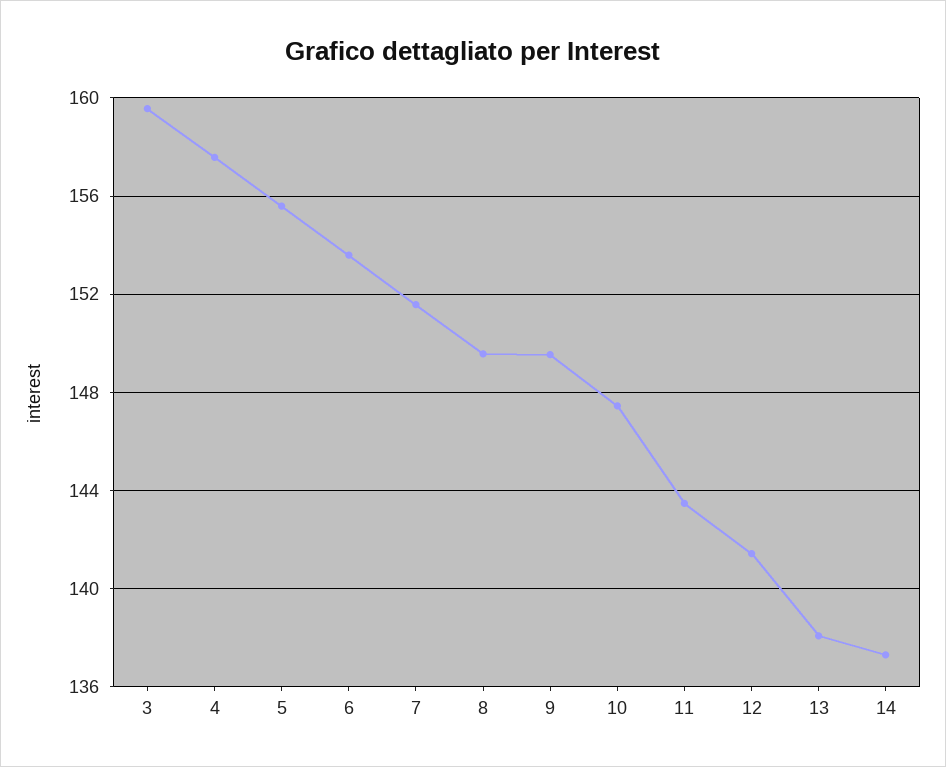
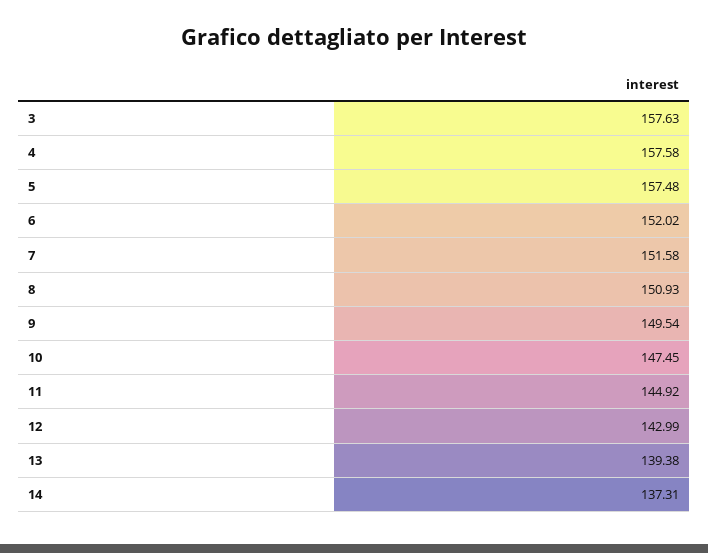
  {
-   "3": 159.5,
+   "3": 157.63,
    "4": 157.58,
-   "5": 155.5,
+   "5": 157.48,
-   "6": 153.5,
+   "6": 152.02,
    "7": 151.58,
-   "8": 149.5,
+   "8": 150.93,
    "9": 149.54,
    "10": 147.45,
-   "11": 143.5,
+   "11": 144.92,
-   "12": 141.5,
+   "12": 142.99,
-   "13": 138,
+   "13": 139.38,
    "14": 137.31
  }

